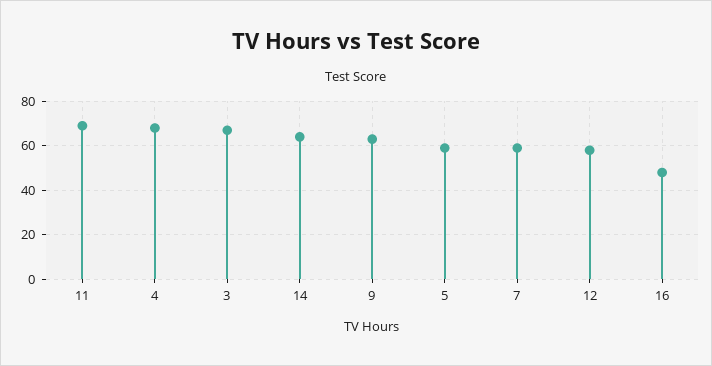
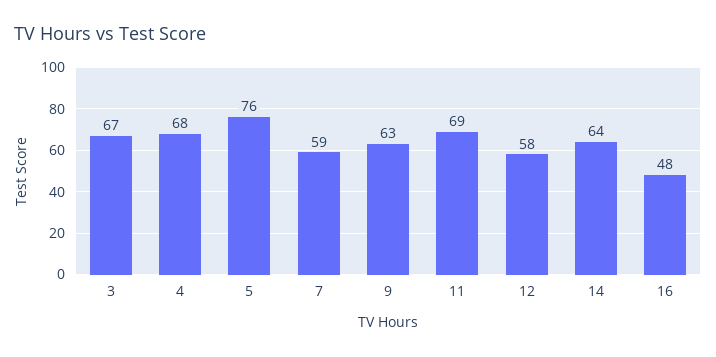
  {
    "11": 69,
    "4": 68,
    "3": 67,
    "14": 64,
    "9": 63,
-   "5": 60,
+   "5": 76,
    "7": 59,
    "12": 58,
    "16": 48
  }

